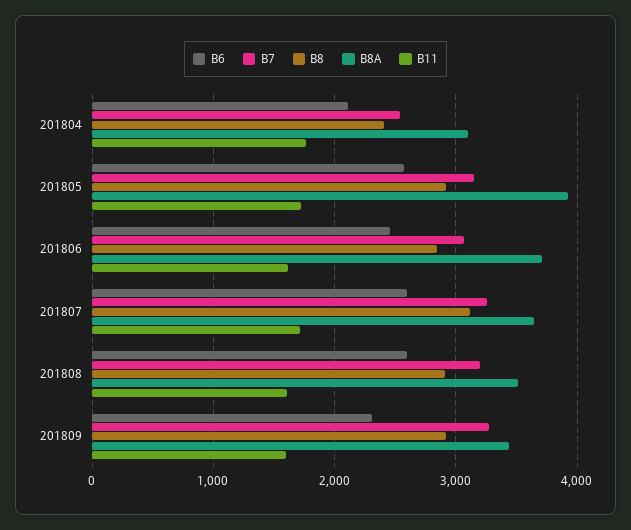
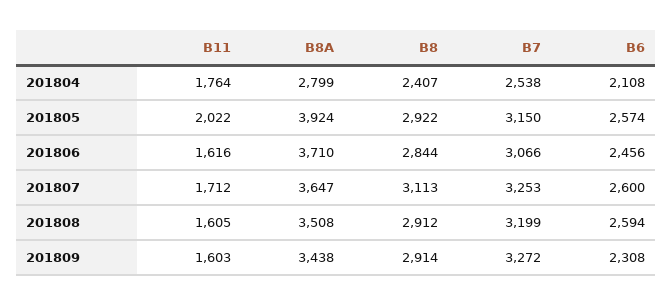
  {
    "B6": {
      "201804": 2108,
      "201805": 2574,
      "201806": 2456,
      "201807": 2600,
      "201808": 2594,
      "201809": 2308
    },
    "B7": {
      "201804": 2538,
      "201805": 3150,
      "201806": 3066,
      "201807": 3253,
      "201808": 3199,
      "201809": 3272
    },
    "B8": {
      "201804": 2407,
      "201805": 2922,
      "201806": 2844,
      "201807": 3113,
      "201808": 2912,
      "201809": 2914
    },
    "B8A": {
-     "201804": 3100,
+     "201804": 2799,
      "201805": 3924,
      "201806": 3710,
      "201807": 3647,
      "201808": 3508,
      "201809": 3438
    },
    "B11": {
      "201804": 1764,
-     "201805": 1700,
+     "201805": 2022,
      "201806": 1616,
      "201807": 1712,
      "201808": 1605,
      "201809": 1603
    }
  }

